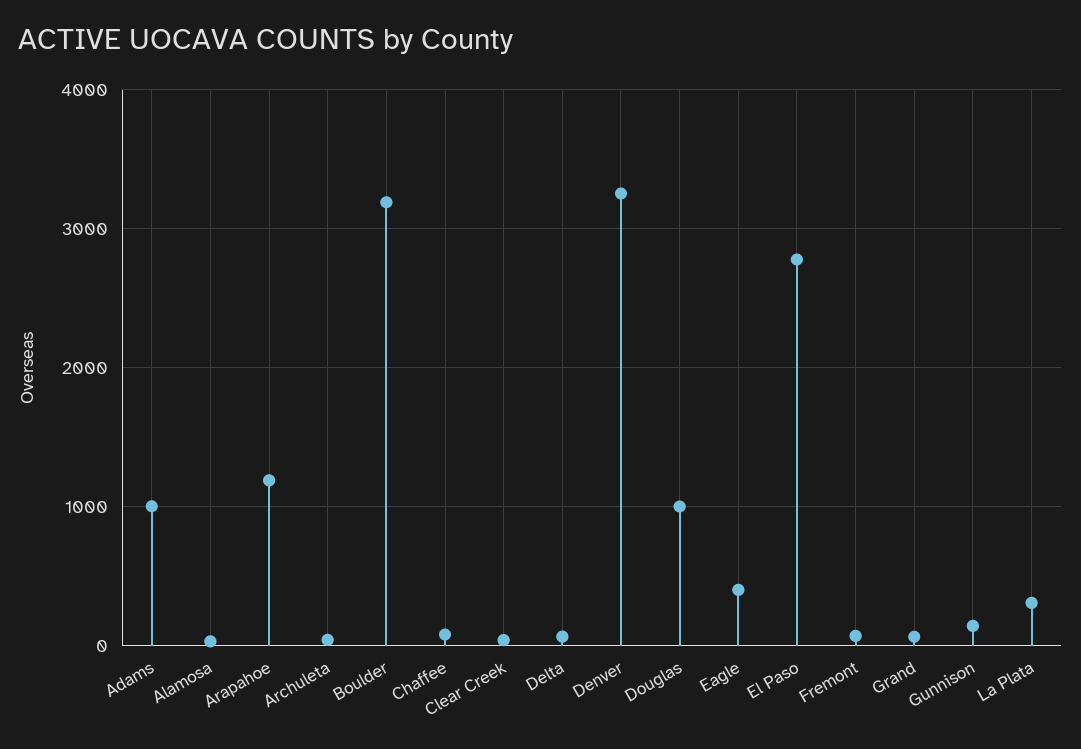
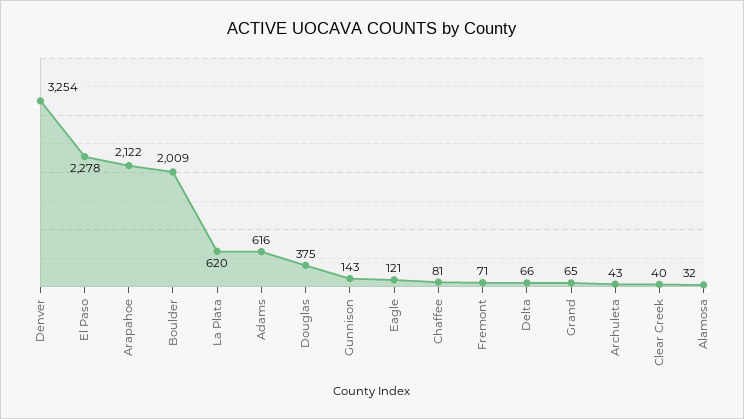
  {
-   "Adams": 1000,
+   "Adams": 616,
    "Alamosa": 32,
-   "Arapahoe": 1200,
+   "Arapahoe": 2122,
    "Archuleta": 43,
-   "Boulder": 3200,
+   "Boulder": 2009,
    "Chaffee": 81,
    "Clear Creek": 40,
    "Delta": 66,
    "Denver": 3254,
-   "Douglas": 1000,
+   "Douglas": 375,
-   "Eagle": 400,
+   "Eagle": 121,
-   "El Paso": 2800,
+   "El Paso": 2278,
    "Fremont": 71,
    "Grand": 65,
    "Gunnison": 143,
-   "La Plata": 300
+   "La Plata": 620
  }

